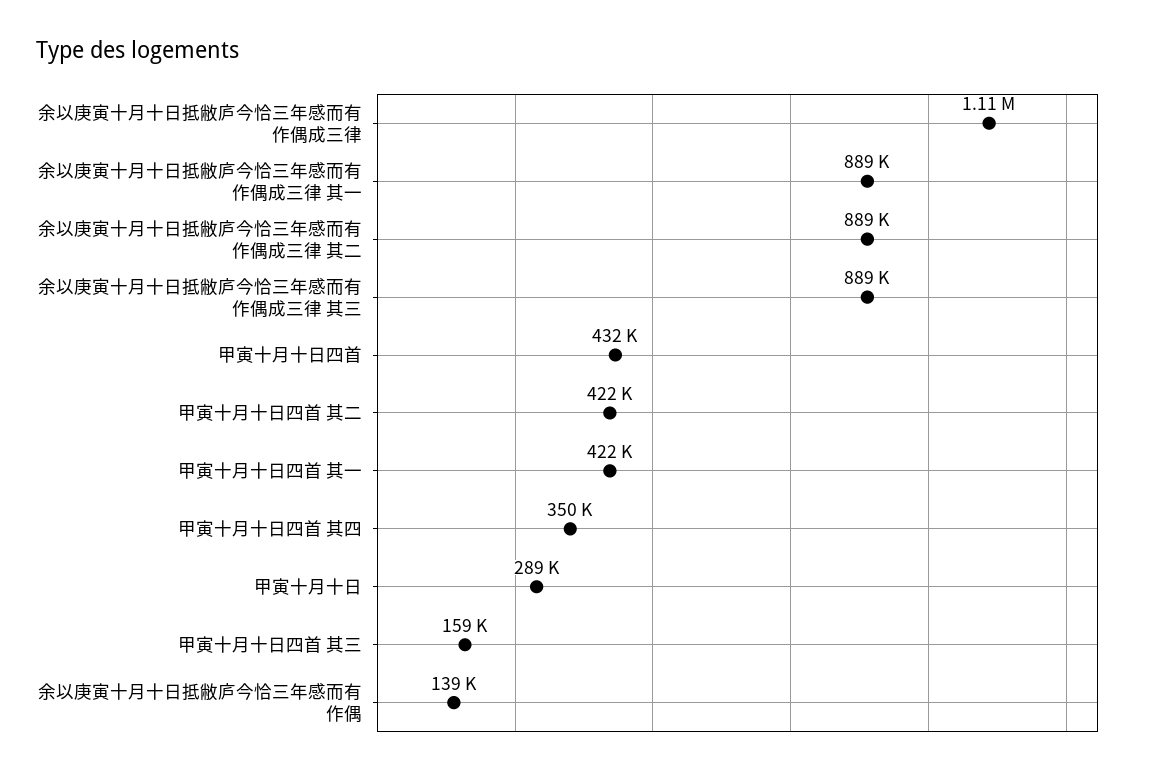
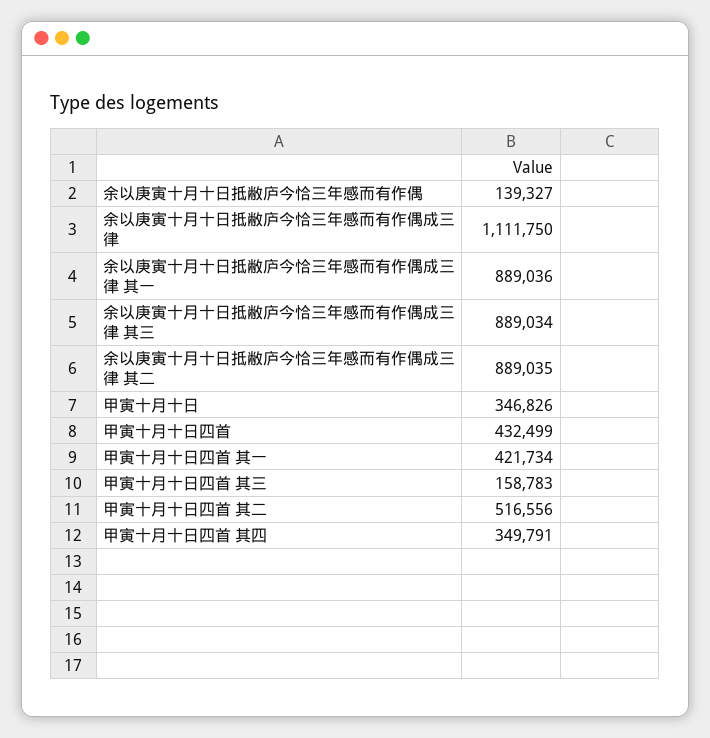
  {
    "余以庚寅十月十日抵敝庐今恰三年感而有作偶成三律": 1111750,
    "余以庚寅十月十日抵敝庐今恰三年感而有作偶成三律 其一": 889036,
    "余以庚寅十月十日抵敝庐今恰三年感而有作偶成三律 其二": 889035,
    "余以庚寅十月十日抵敝庐今恰三年感而有作偶成三律 其三": 889034,
    "甲寅十月十日四首": 432499,
-   "甲寅十月十日四首 其二": 422000,
+   "甲寅十月十日四首 其二": 516556,
    "甲寅十月十日四首 其一": 421734,
    "甲寅十月十日四首 其四": 349791,
-   "甲寅十月十日": 289000,
+   "甲寅十月十日": 346826,
    "甲寅十月十日四首 其三": 158783,
    "余以庚寅十月十日抵敝庐今恰三年感而有作偶": 139327
  }

